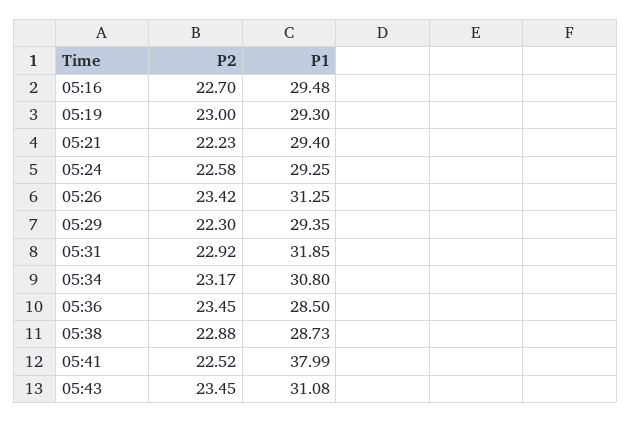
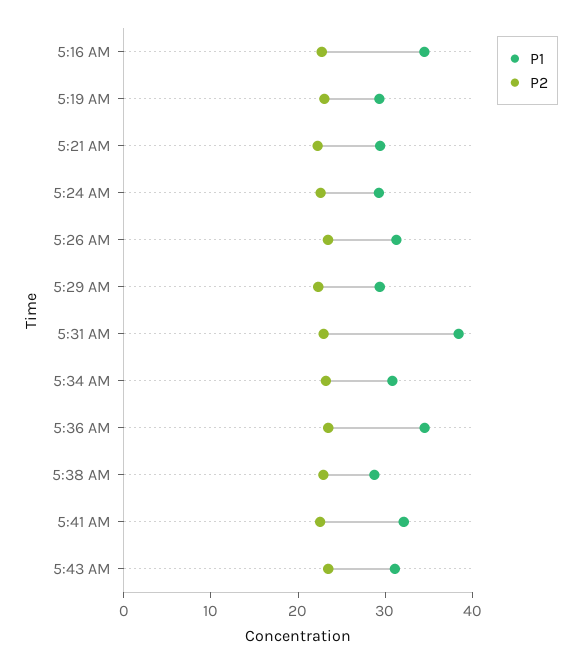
  {
    "P2": {
      "05:16": 22.7,
      "05:19": 23,
      "05:21": 22.23,
      "05:24": 22.58,
      "05:26": 23.42,
      "05:29": 22.3,
      "05:31": 22.92,
      "05:34": 23.17,
      "05:36": 23.45,
      "05:38": 22.88,
      "05:41": 22.52,
      "05:43": 23.45
    },
    "P1": {
-     "05:16": 29.48,
+     "05:16": 34,
      "05:19": 29.3,
      "05:21": 29.4,
      "05:24": 29.25,
      "05:26": 31.25,
      "05:29": 29.35,
-     "05:31": 31.85,
+     "05:31": 38,
      "05:34": 30.8,
-     "05:36": 28.5,
+     "05:36": 34,
      "05:38": 28.73,
-     "05:41": 37.99,
+     "05:41": 32,
      "05:43": 31.08
    }
  }

